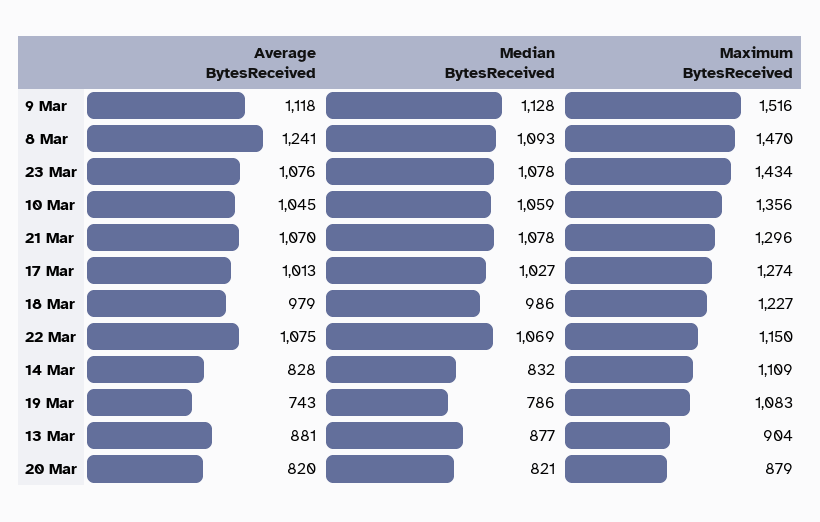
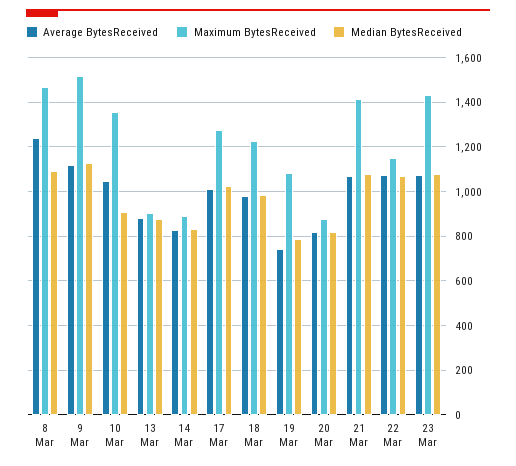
  {
    "Average BytesReceived": {
      "9 Mar": 1118,
      "8 Mar": 1241,
      "23 Mar": 1076,
      "10 Mar": 1045,
      "21 Mar": 1070,
      "17 Mar": 1013,
      "18 Mar": 979,
      "22 Mar": 1075,
      "14 Mar": 828,
      "19 Mar": 743,
      "13 Mar": 881,
      "20 Mar": 820
    },
    "Median BytesReceived": {
      "9 Mar": 1128,
      "8 Mar": 1093,
      "23 Mar": 1078,
-     "10 Mar": 1059,
+     "10 Mar": 900,
      "21 Mar": 1078,
      "17 Mar": 1027,
      "18 Mar": 986,
      "22 Mar": 1069,
      "14 Mar": 832,
      "19 Mar": 786,
      "13 Mar": 877,
      "20 Mar": 821
    },
    "Maximum BytesReceived": {
      "9 Mar": 1516,
      "8 Mar": 1470,
      "23 Mar": 1434,
      "10 Mar": 1356,
-     "21 Mar": 1296,
+     "21 Mar": 1400,
      "17 Mar": 1274,
      "18 Mar": 1227,
      "22 Mar": 1150,
-     "14 Mar": 1109,
+     "14 Mar": 900,
      "19 Mar": 1083,
      "13 Mar": 904,
      "20 Mar": 879
    }
  }

